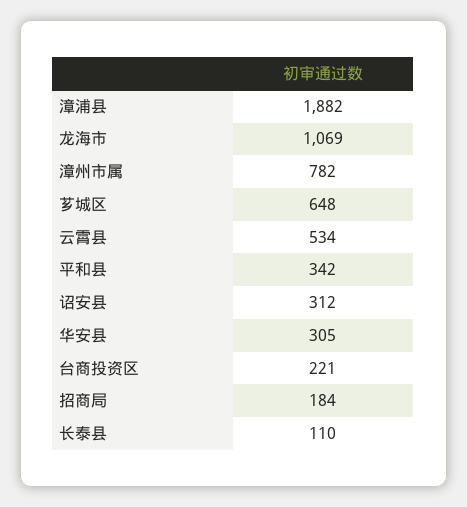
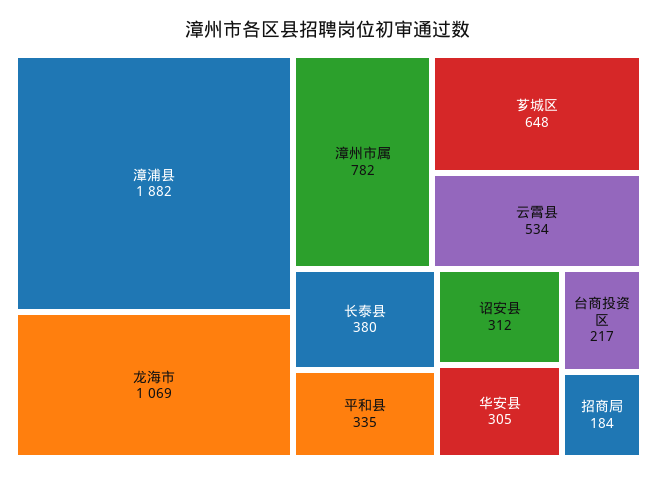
  {
    "漳浦县": 1882,
    "龙海市": 1069,
    "漳州市属": 782,
    "芗城区": 648,
    "云霄县": 534,
-   "平和县": 342,
+   "平和县": 335,
    "诏安县": 312,
    "华安县": 305,
-   "台商投资区": 221,
+   "台商投资区": 217,
    "招商局": 184,
-   "长泰县": 110
+   "长泰县": 380
  }

